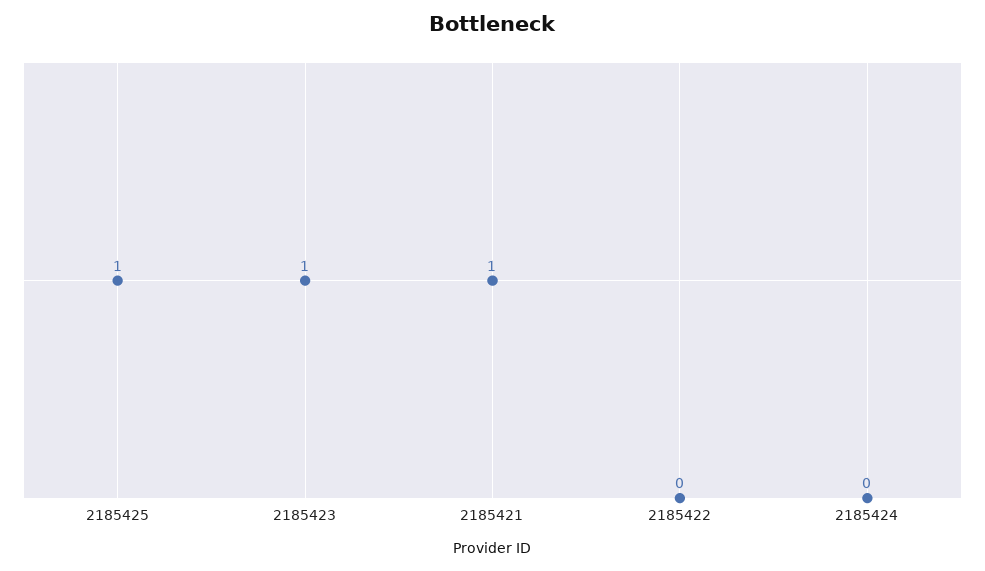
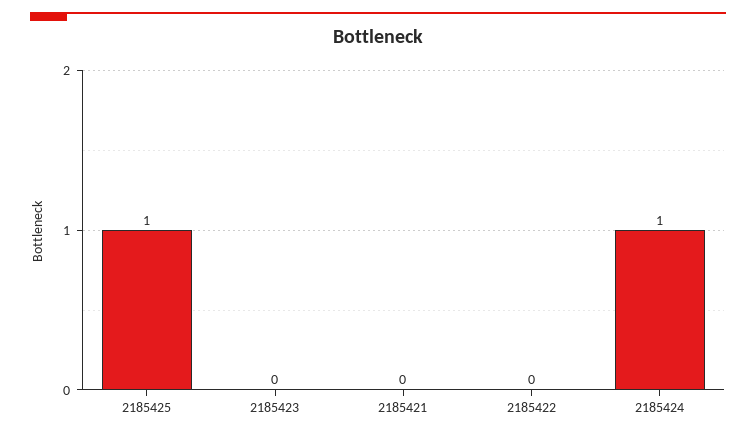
  {
    "2185425": 1,
-   "2185423": 1,
+   "2185423": 0,
-   "2185421": 1,
+   "2185421": 0,
    "2185422": 0,
-   "2185424": 0
+   "2185424": 1
  }

